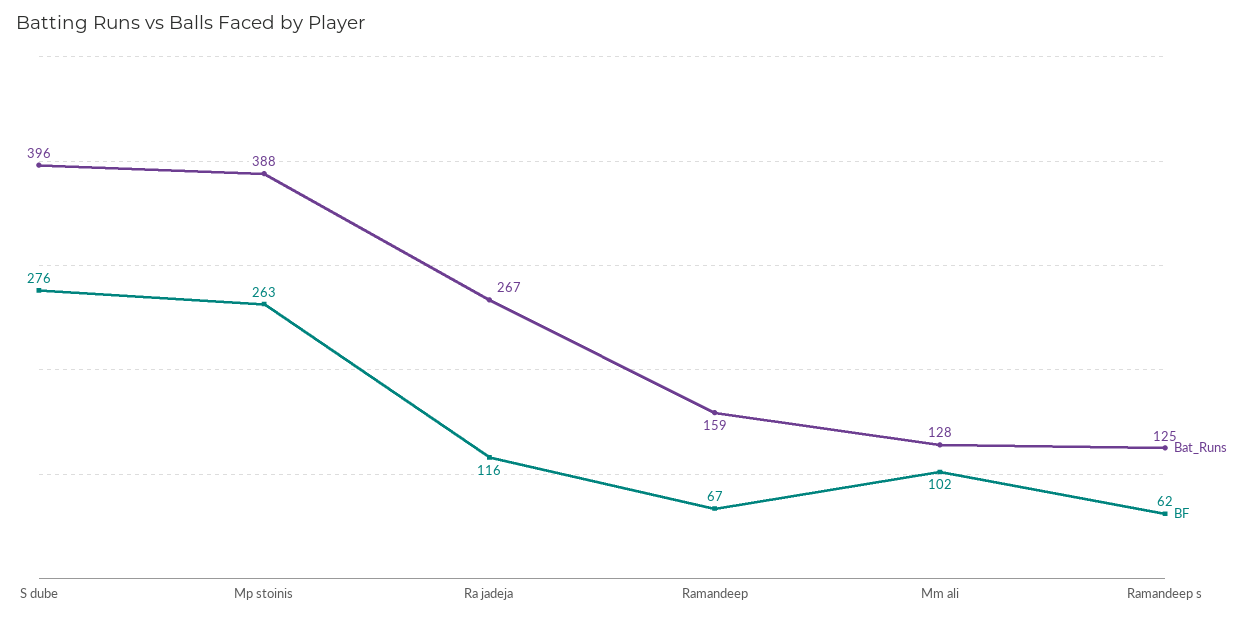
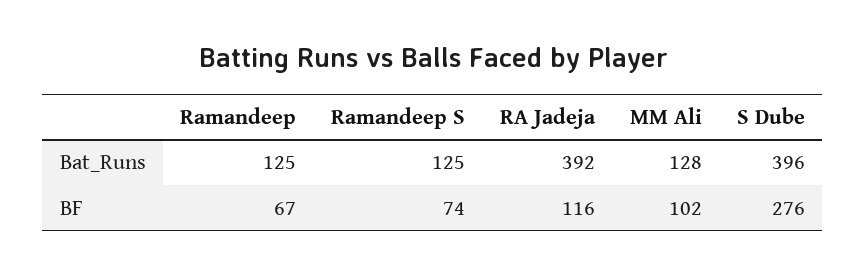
  {
    "Bat_Runs": {
      "S dube": 396,
-     "Mp stoinis": 388,
-     "Ra jadeja": 267,
+     "Ra jadeja": 392,
-     "Ramandeep": 159,
+     "Ramandeep": 125,
      "Mm ali": 128,
      "Ramandeep s": 125
    },
    "BF": {
      "S dube": 276,
-     "Mp stoinis": 263,
      "Ra jadeja": 116,
      "Ramandeep": 67,
      "Mm ali": 102,
-     "Ramandeep s": 62
+     "Ramandeep s": 74
    }
  }

